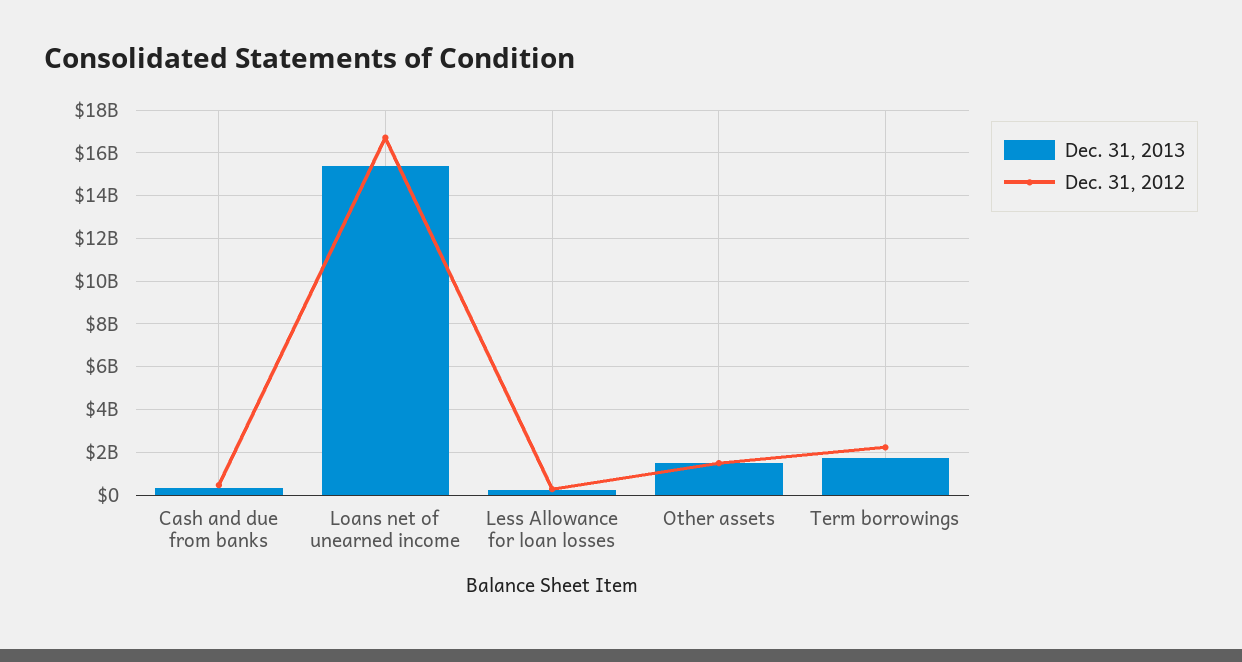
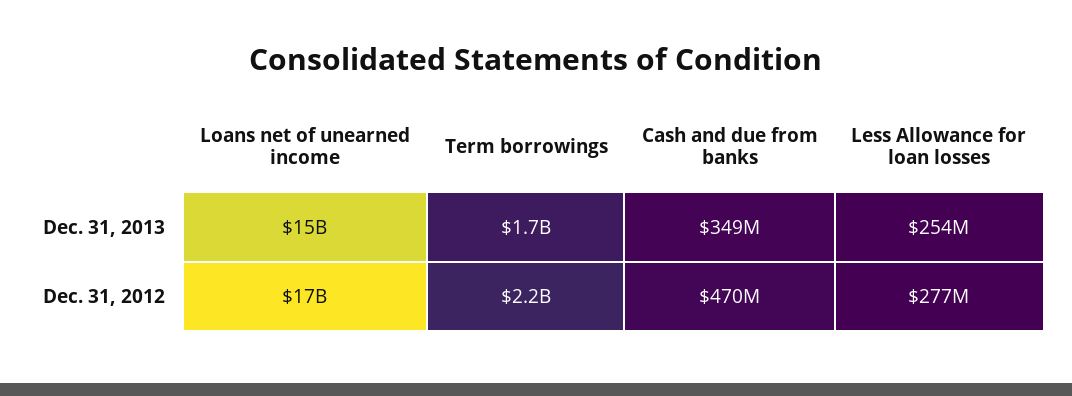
  {
    "Dec. 31, 2013": {
      "Cash and due from banks": 349000000,
      "Loans net of unearned income": 15000000000,
      "Less Allowance for loan losses": 254000000,
-     "Other assets": 1500000000,
      "Term borrowings": 1700000000
    },
    "Dec. 31, 2012": {
      "Cash and due from banks": 470000000,
      "Loans net of unearned income": 17000000000,
      "Less Allowance for loan losses": 277000000,
-     "Other assets": 1500000000,
      "Term borrowings": 2200000000
    }
  }

